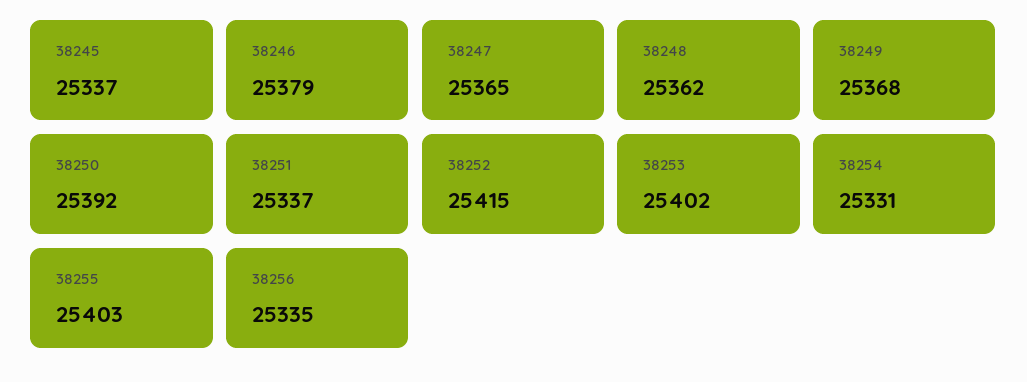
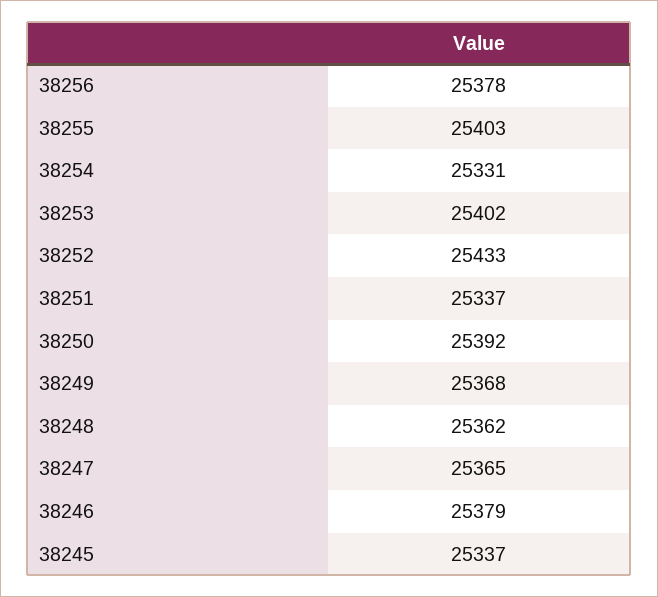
  {
    "38245": 25337,
    "38246": 25379,
    "38247": 25365,
    "38248": 25362,
    "38249": 25368,
    "38250": 25392,
    "38251": 25337,
-   "38252": 25415,
+   "38252": 25433,
    "38253": 25402,
    "38254": 25331,
    "38255": 25403,
-   "38256": 25335
+   "38256": 25378
  }

